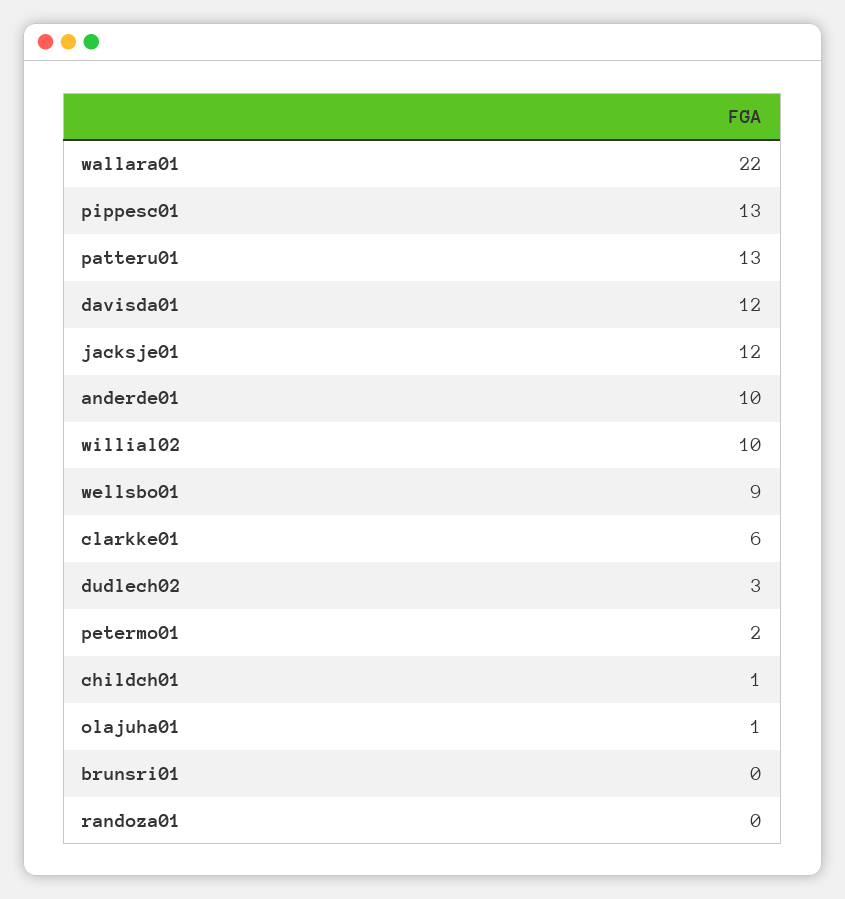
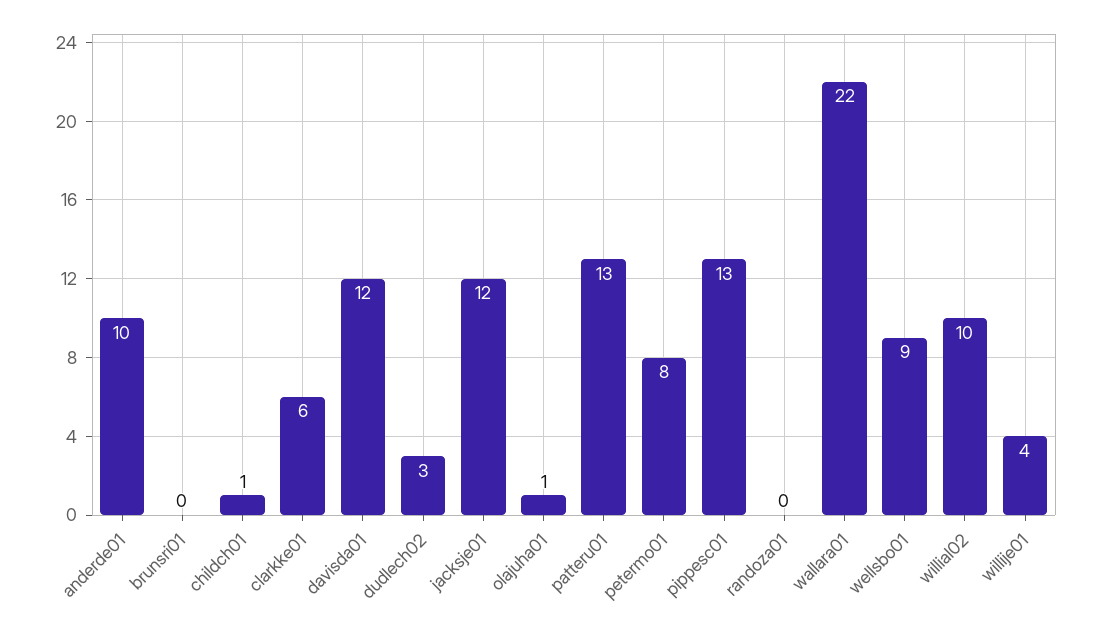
  {
    "wallara01": 22,
    "pippesc01": 13,
    "patteru01": 13,
    "davisda01": 12,
    "jacksje01": 12,
    "anderde01": 10,
    "willial02": 10,
    "wellsbo01": 9,
    "clarkke01": 6,
    "dudlech02": 3,
-   "petermo01": 2,
+   "petermo01": 8,
    "childch01": 1,
    "olajuha01": 1,
    "brunsri01": 0,
-   "randoza01": 0
+   "randoza01": 0,
+   "willije01": 4
  }

